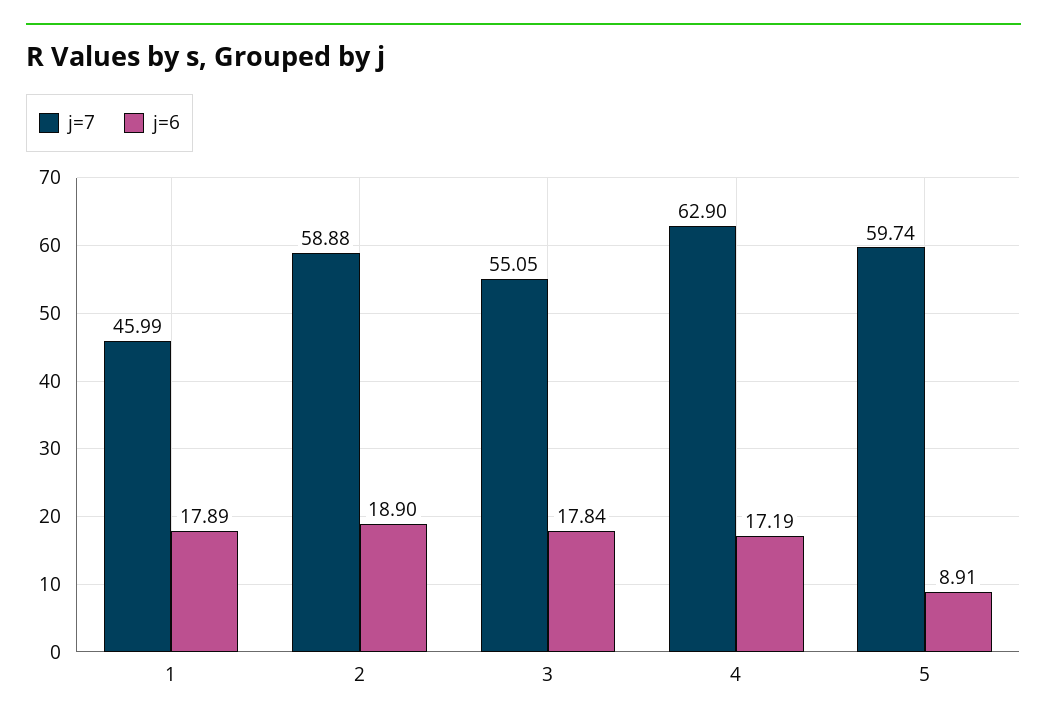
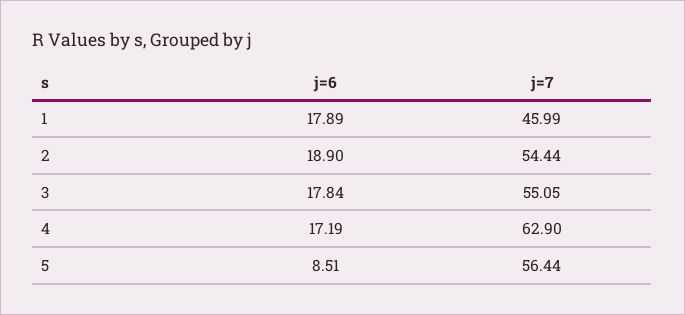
  {
    "j=7": {
      "1": 45.99,
-     "2": 58.88,
+     "2": 54.44,
      "3": 55.05,
      "4": 62.9,
-     "5": 59.74
+     "5": 56.44
    },
    "j=6": {
      "1": 17.89,
      "2": 18.9,
      "3": 17.84,
      "4": 17.19,
-     "5": 8.91
+     "5": 8.51
    }
  }

